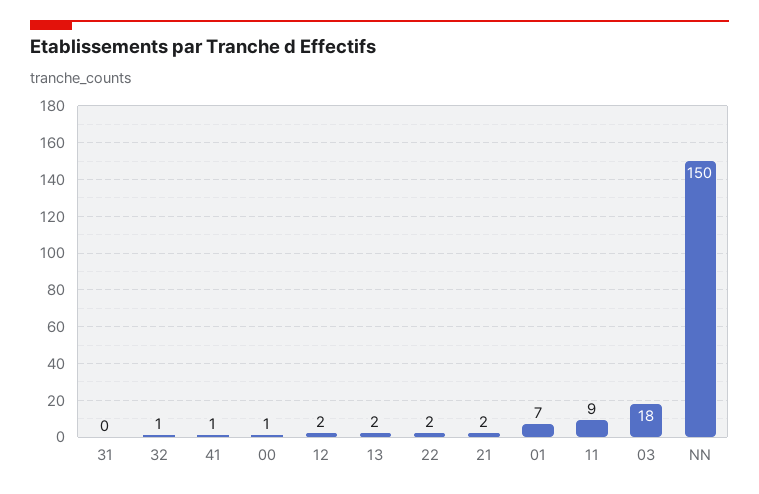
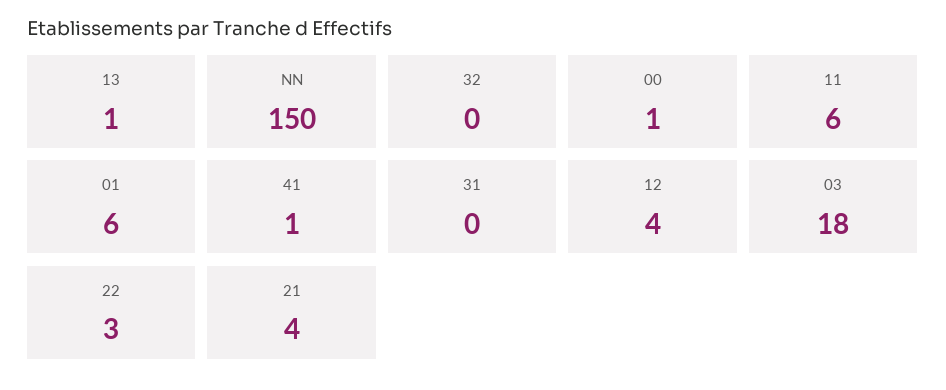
  {
    "31": 0,
-   "32": 1,
+   "32": 0,
    "41": 1,
    "00": 1,
-   "12": 2,
+   "12": 4,
-   "13": 2,
+   "13": 1,
-   "22": 2,
+   "22": 3,
-   "21": 2,
+   "21": 4,
-   "01": 7,
+   "01": 6,
-   "11": 9,
+   "11": 6,
    "03": 18,
    "NN": 150
  }

